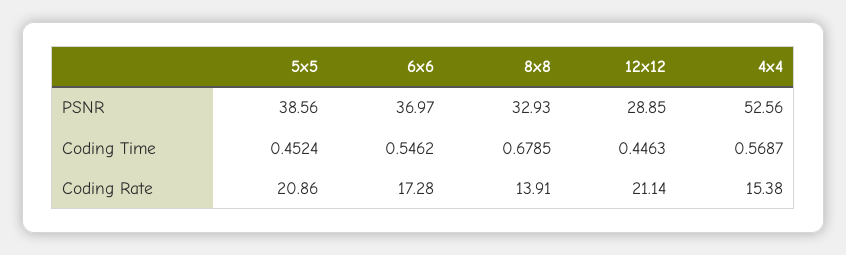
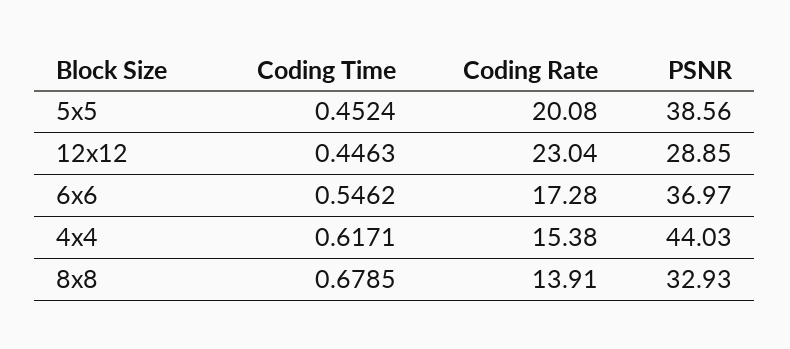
  {
    "5x5": {
      "PSNR": 38.56,
      "Coding Time": 0.4524,
-     "Coding Rate": 20.86
+     "Coding Rate": 20.08
    },
    "6x6": {
      "PSNR": 36.97,
      "Coding Time": 0.5462,
      "Coding Rate": 17.28
    },
    "8x8": {
      "PSNR": 32.93,
      "Coding Time": 0.6785,
      "Coding Rate": 13.91
    },
    "12x12": {
      "PSNR": 28.85,
      "Coding Time": 0.4463,
-     "Coding Rate": 21.14
+     "Coding Rate": 23.04
    },
    "4x4": {
-     "PSNR": 52.56,
+     "PSNR": 44.03,
-     "Coding Time": 0.5687,
+     "Coding Time": 0.6171,
      "Coding Rate": 15.38
    }
  }

